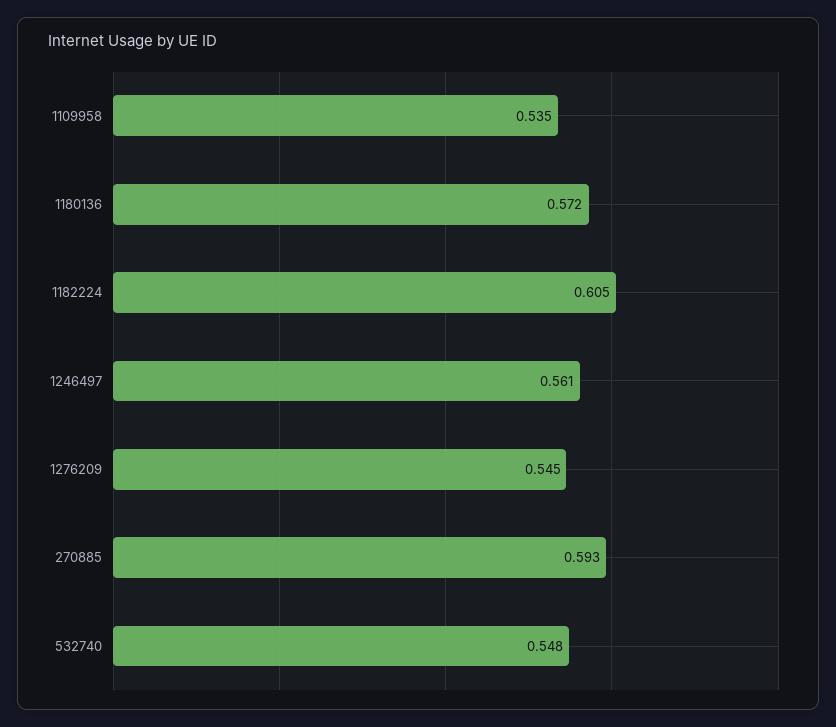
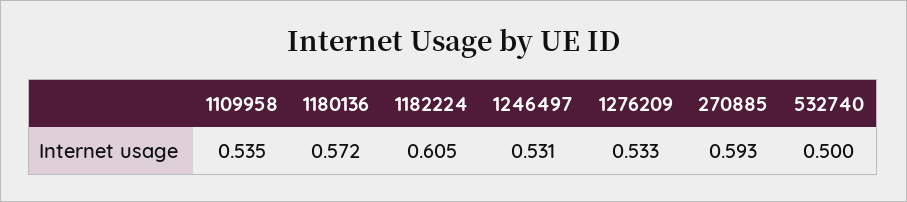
  {
    "1109958": 0.535,
    "1180136": 0.572,
    "1182224": 0.605,
-   "1246497": 0.561,
+   "1246497": 0.531,
-   "1276209": 0.545,
+   "1276209": 0.533,
    "270885": 0.593,
-   "532740": 0.548
+   "532740": 0.5
  }

